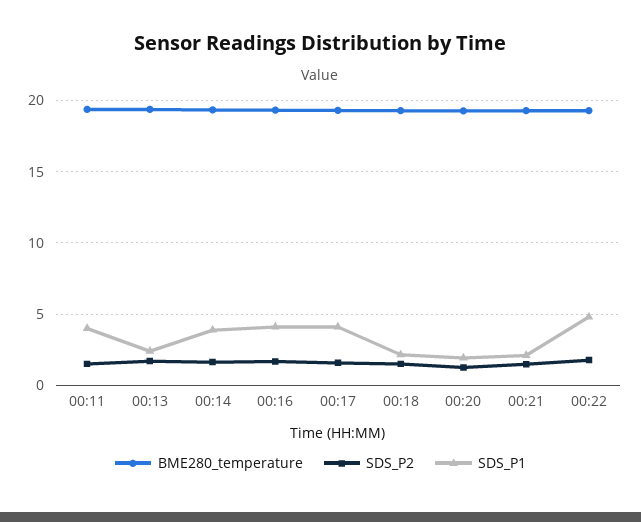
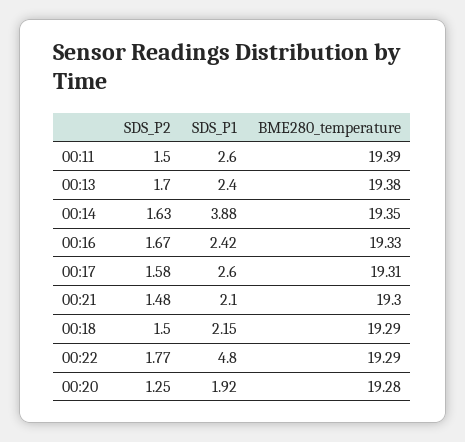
  {
    "BME280_temperature": {
      "00:11": 19.39,
      "00:13": 19.38,
      "00:14": 19.35,
      "00:16": 19.33,
      "00:17": 19.31,
      "00:18": 19.29,
      "00:20": 19.28,
      "00:21": 19.3,
      "00:22": 19.29
    },
    "SDS_P2": {
      "00:11": 1.5,
      "00:13": 1.7,
      "00:14": 1.63,
      "00:16": 1.67,
      "00:17": 1.58,
      "00:18": 1.5,
      "00:20": 1.25,
      "00:21": 1.48,
      "00:22": 1.77
    },
    "SDS_P1": {
-     "00:11": 4,
+     "00:11": 2.6,
      "00:13": 2.4,
      "00:14": 3.88,
-     "00:16": 4,
+     "00:16": 2.42,
-     "00:17": 4,
+     "00:17": 2.6,
      "00:18": 2.15,
      "00:20": 1.92,
      "00:21": 2.1,
      "00:22": 4.8
    }
  }

